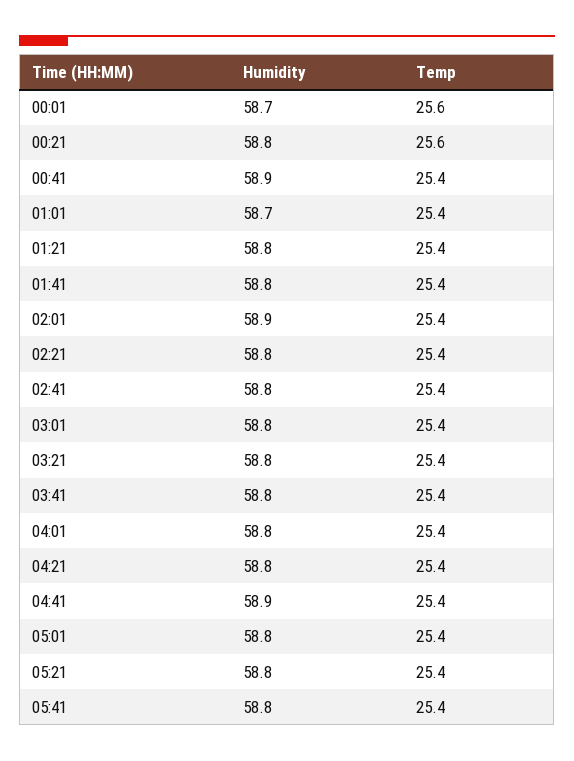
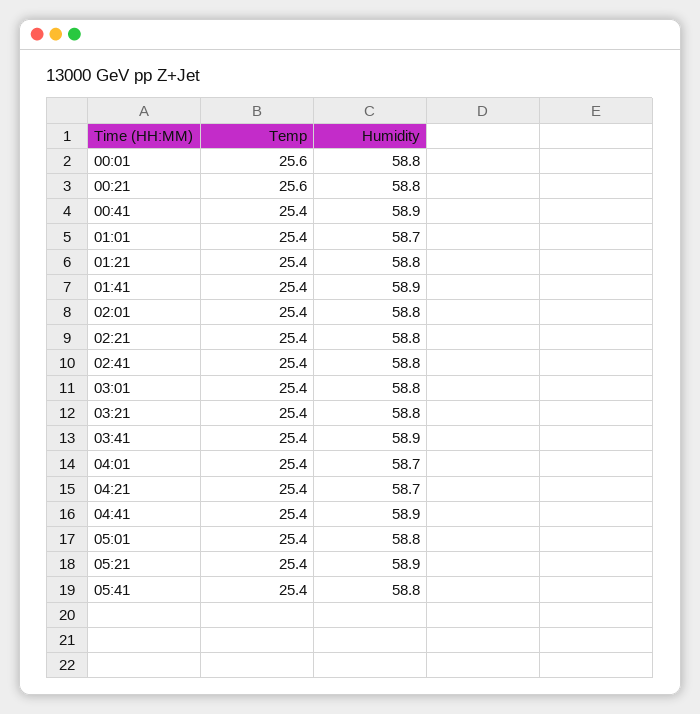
  {
    "Humidity": {
-     "00:01": 58.7,
+     "00:01": 58.8,
      "00:21": 58.8,
      "00:41": 58.9,
      "01:01": 58.7,
      "01:21": 58.8,
-     "01:41": 58.8,
+     "01:41": 58.9,
-     "02:01": 58.9,
+     "02:01": 58.8,
      "02:21": 58.8,
      "02:41": 58.8,
      "03:01": 58.8,
      "03:21": 58.8,
-     "03:41": 58.8,
+     "03:41": 58.9,
-     "04:01": 58.8,
+     "04:01": 58.7,
-     "04:21": 58.8,
+     "04:21": 58.7,
      "04:41": 58.9,
      "05:01": 58.8,
-     "05:21": 58.8,
+     "05:21": 58.9,
      "05:41": 58.8
    },
    "Temp": {
      "00:01": 25.6,
      "00:21": 25.6,
      "00:41": 25.4,
      "01:01": 25.4,
      "01:21": 25.4,
      "01:41": 25.4,
      "02:01": 25.4,
      "02:21": 25.4,
      "02:41": 25.4,
      "03:01": 25.4,
      "03:21": 25.4,
      "03:41": 25.4,
      "04:01": 25.4,
      "04:21": 25.4,
      "04:41": 25.4,
      "05:01": 25.4,
      "05:21": 25.4,
      "05:41": 25.4
    }
  }

